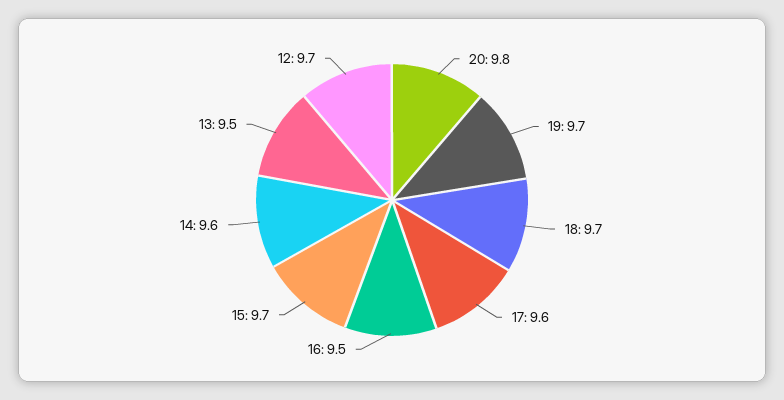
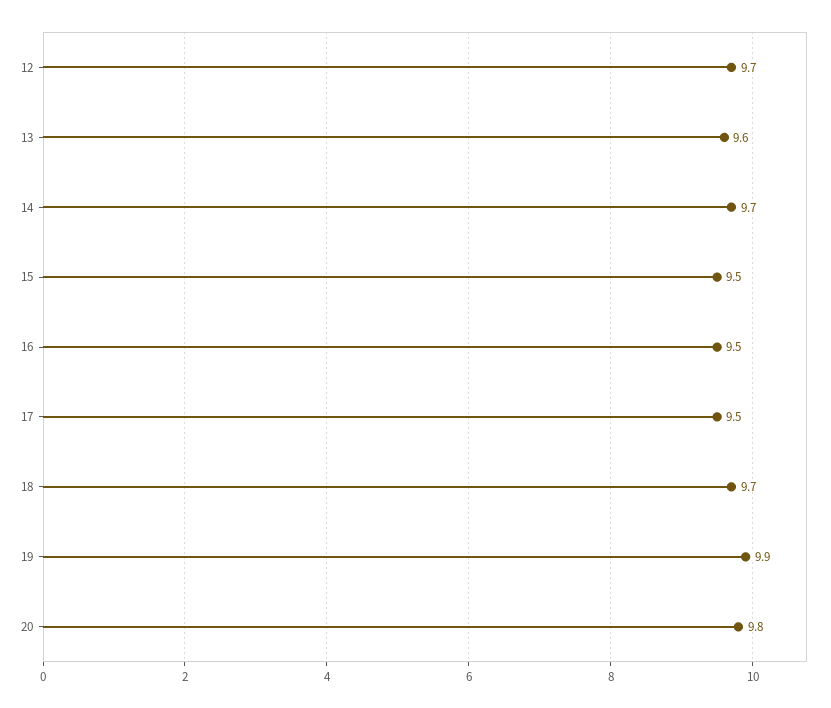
  {
    "20": 9.8,
-   "19": 9.7,
+   "19": 9.9,
    "18": 9.7,
-   "17": 9.6,
+   "17": 9.5,
    "16": 9.5,
-   "15": 9.7,
+   "15": 9.5,
-   "14": 9.6,
+   "14": 9.7,
-   "13": 9.5,
+   "13": 9.6,
    "12": 9.7
  }

